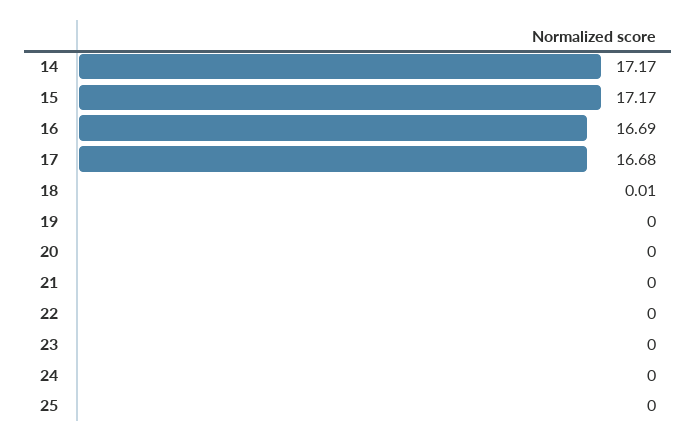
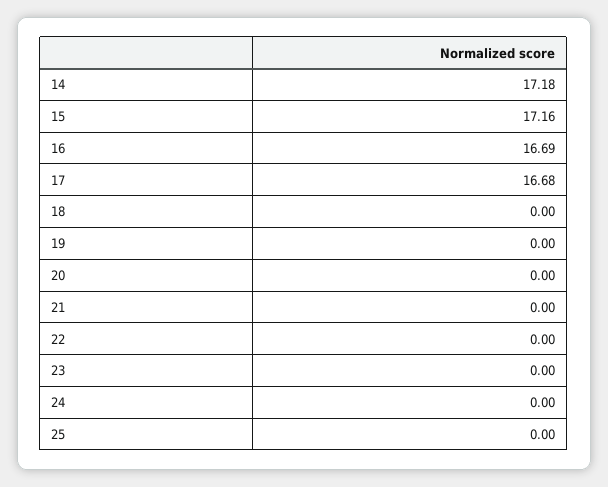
  {
-   "14": 17.17,
+   "14": 17.18,
-   "15": 17.17,
+   "15": 17.16,
    "16": 16.69,
    "17": 16.68,
-   "18": 0.01,
+   "18": 0,
    "19": 0,
    "20": 0,
    "21": 0,
    "22": 0,
    "23": 0,
    "24": 0,
    "25": 0
  }

